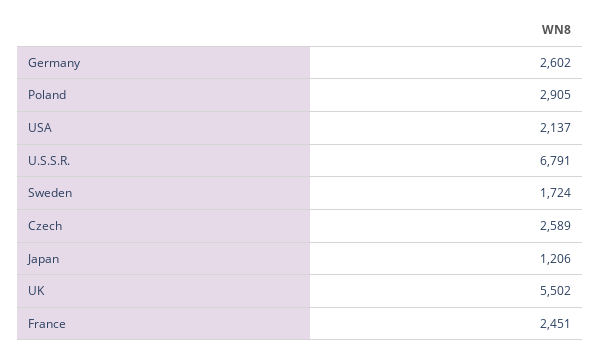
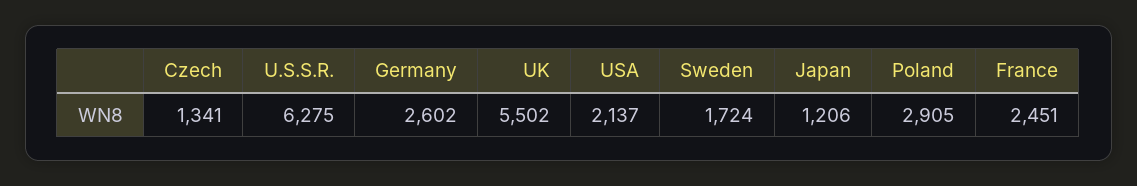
  {
    "Germany": 2602,
    "Poland": 2905,
    "USA": 2137,
-   "U.S.S.R.": 6791,
+   "U.S.S.R.": 6275,
    "Sweden": 1724,
-   "Czech": 2589,
+   "Czech": 1341,
    "Japan": 1206,
    "UK": 5502,
    "France": 2451
  }

